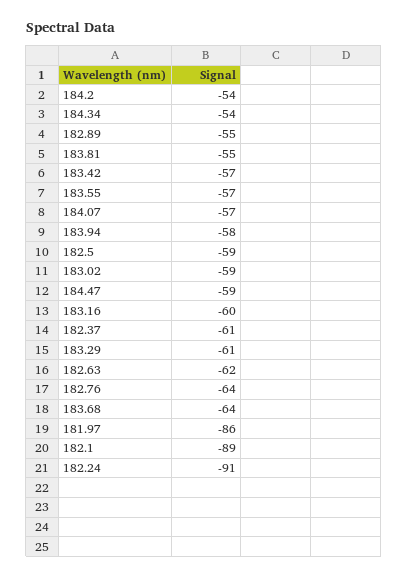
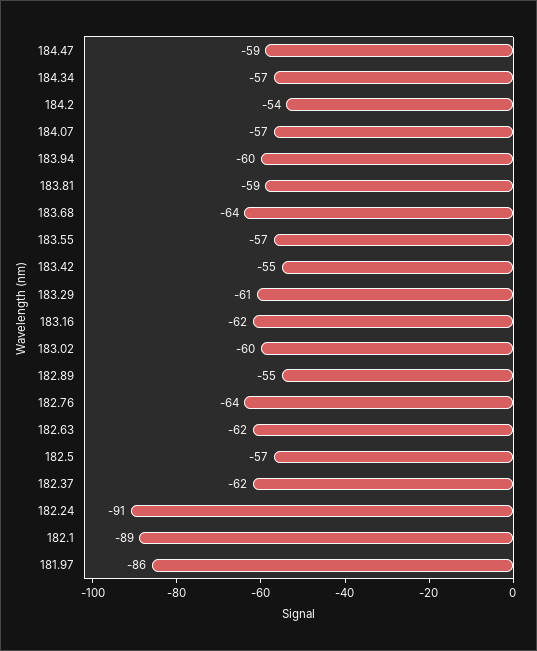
  {
    "184.2": -54,
-   "184.34": -54,
+   "184.34": -57,
    "182.89": -55,
-   "183.81": -55,
+   "183.81": -59,
-   "183.42": -57,
+   "183.42": -55,
    "183.55": -57,
    "184.07": -57,
-   "183.94": -58,
+   "183.94": -60,
-   "182.5": -59,
+   "182.5": -57,
-   "183.02": -59,
+   "183.02": -60,
    "184.47": -59,
-   "183.16": -60,
+   "183.16": -62,
-   "182.37": -61,
+   "182.37": -62,
    "183.29": -61,
    "182.63": -62,
    "182.76": -64,
    "183.68": -64,
    "181.97": -86,
    "182.1": -89,
    "182.24": -91
  }

